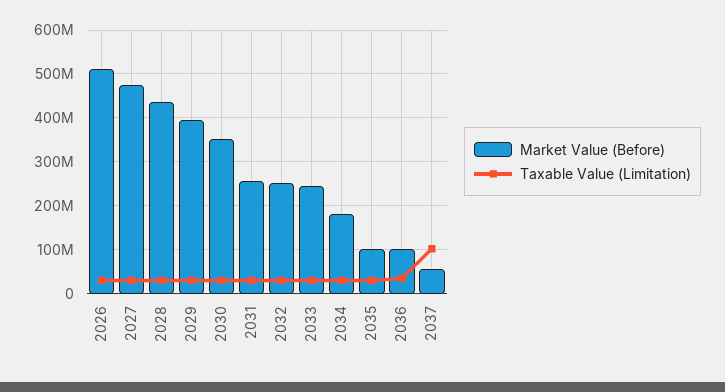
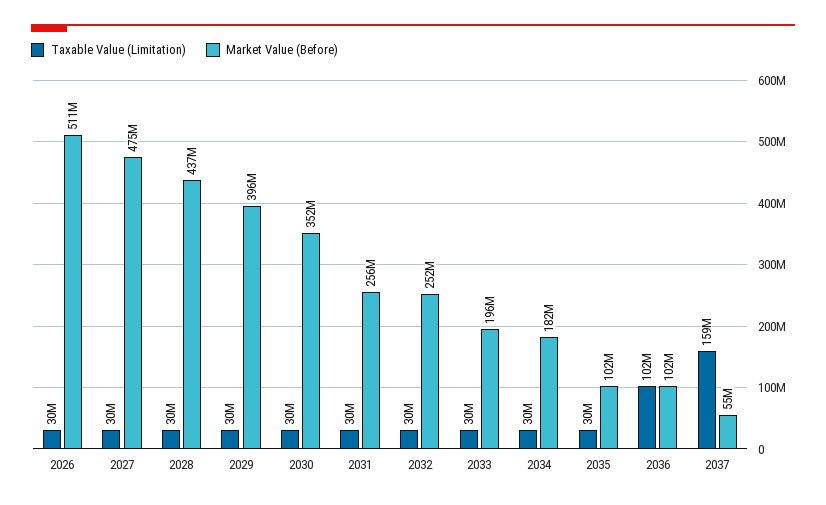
  {
    "Market Value (Before)": {
      "2026": 511000000,
      "2027": 475000000,
      "2028": 437000000,
      "2029": 396000000,
      "2030": 352000000,
      "2031": 256000000,
      "2032": 252000000,
-     "2033": 240000000,
+     "2033": 196000000,
      "2034": 182000000,
      "2035": 102000000,
      "2036": 102000000,
      "2037": 55000000
    },
    "Taxable Value (Limitation)": {
      "2026": 30000000,
      "2027": 30000000,
      "2028": 30000000,
      "2029": 30000000,
      "2030": 30000000,
      "2031": 30000000,
      "2032": 30000000,
      "2033": 30000000,
      "2034": 30000000,
      "2035": 30000000,
-     "2036": 40000000,
+     "2036": 102000000,
-     "2037": 100000000
+     "2037": 159000000
    }
  }

